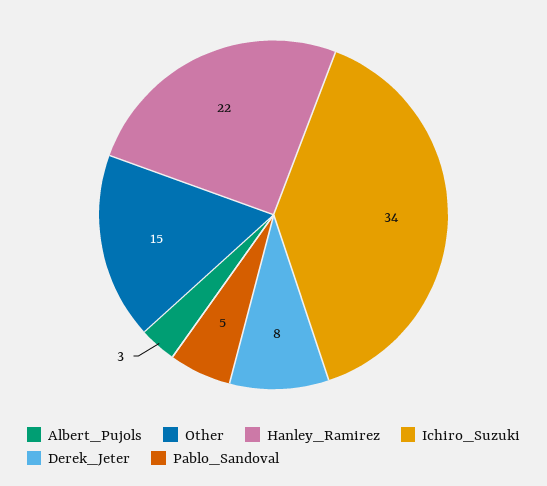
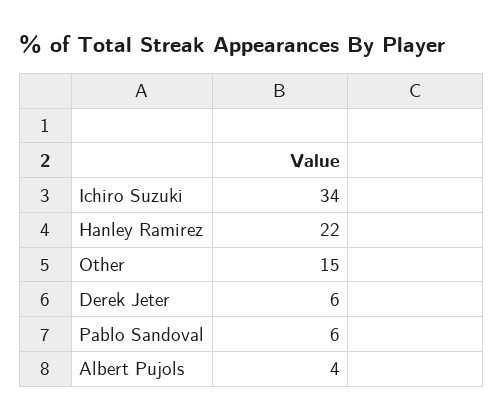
  {
-   "Albert_Pujols": 3,
+   "Albert_Pujols": 4,
    "Other": 15,
    "Hanley_Ramirez": 22,
    "Ichiro_Suzuki": 34,
-   "Derek_Jeter": 8,
+   "Derek_Jeter": 6,
-   "Pablo_Sandoval": 5
+   "Pablo_Sandoval": 6
  }

